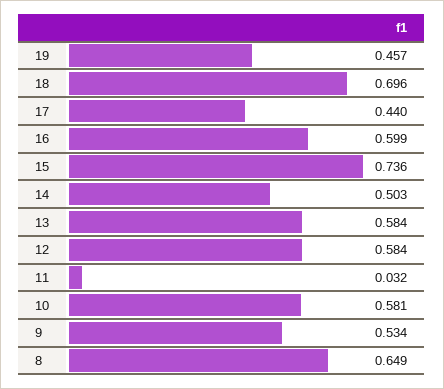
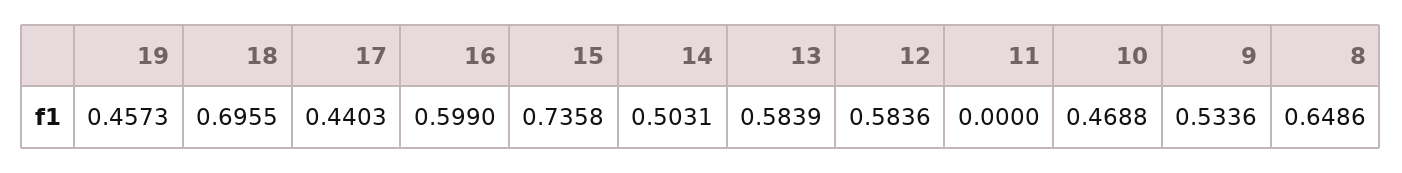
  {
    "19": 0.4573,
    "18": 0.6955,
    "17": 0.4403,
    "16": 0.599,
    "15": 0.7358,
    "14": 0.5031,
    "13": 0.5839,
    "12": 0.5836,
-   "11": 0.032,
+   "11": 0,
-   "10": 0.581,
+   "10": 0.4688,
    "9": 0.5336,
    "8": 0.6486
  }

